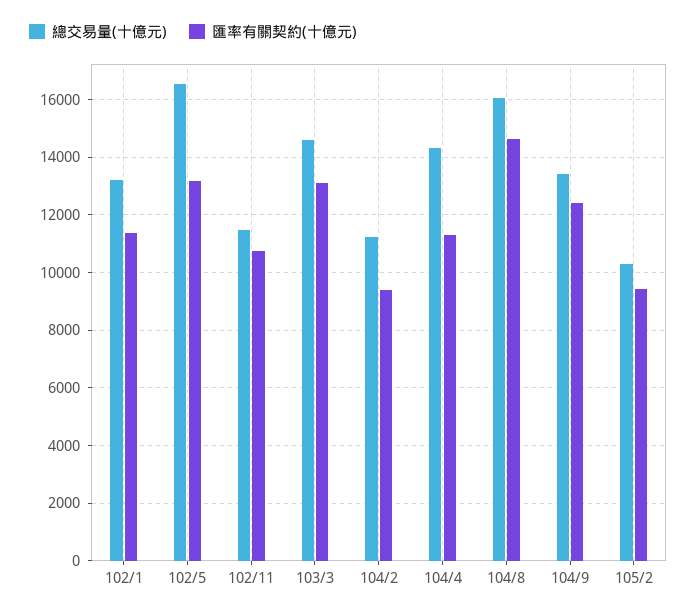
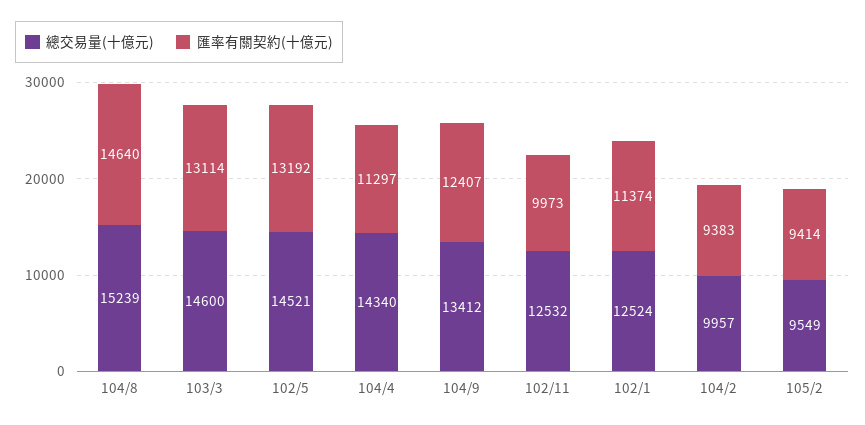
  {
    "總交易量(十億元)": {
-     "102/1": 13250,
+     "102/1": 12524,
-     "102/5": 16500,
+     "102/5": 14521,
-     "102/11": 11500,
+     "102/11": 12532,
      "103/3": 14600,
-     "104/2": 11250,
+     "104/2": 9957,
      "104/4": 14340,
-     "104/8": 16000,
+     "104/8": 15239,
      "104/9": 13412,
-     "105/2": 10250
+     "105/2": 9549
    },
    "匯率有關契約(十億元)": {
      "102/1": 11374,
      "102/5": 13192,
-     "102/11": 10750,
+     "102/11": 9973,
      "103/3": 13114,
      "104/2": 9383,
      "104/4": 11297,
      "104/8": 14640,
      "104/9": 12407,
      "105/2": 9414
    }
  }

